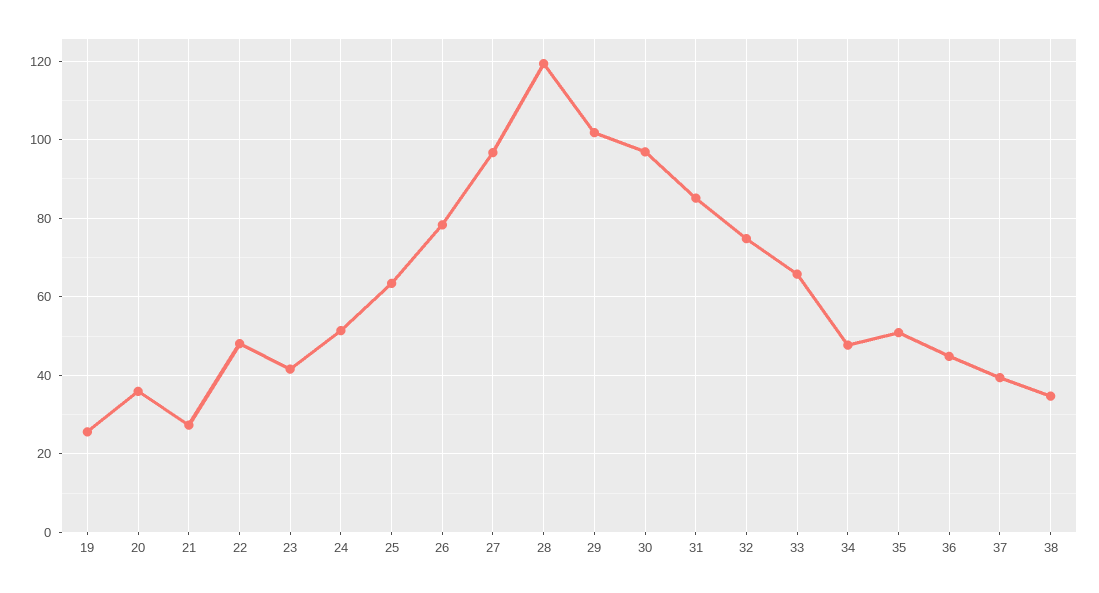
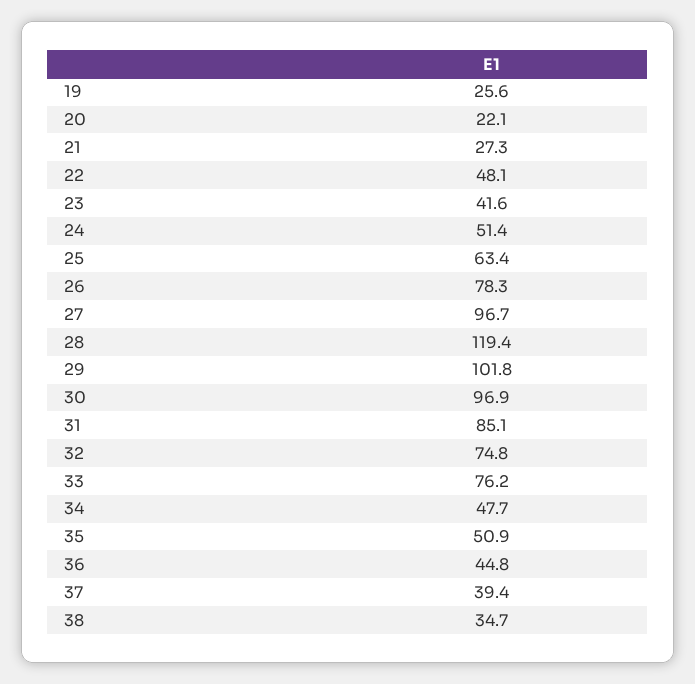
  {
    "19": 25.6,
-   "20": 36,
+   "20": 22.1,
    "21": 27.3,
    "22": 48.1,
    "23": 41.6,
    "24": 51.4,
    "25": 63.4,
    "26": 78.3,
    "27": 96.7,
    "28": 119.4,
    "29": 101.8,
    "30": 96.9,
    "31": 85.1,
    "32": 74.8,
-   "33": 66,
+   "33": 76.2,
    "34": 47.7,
    "35": 50.9,
    "36": 44.8,
    "37": 39.4,
    "38": 34.7
  }

